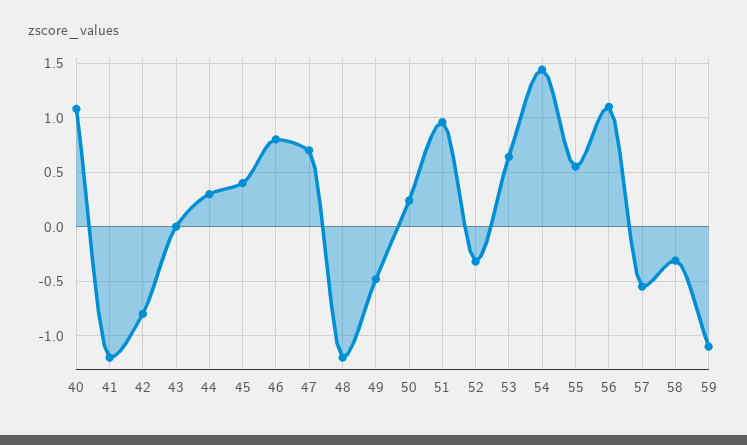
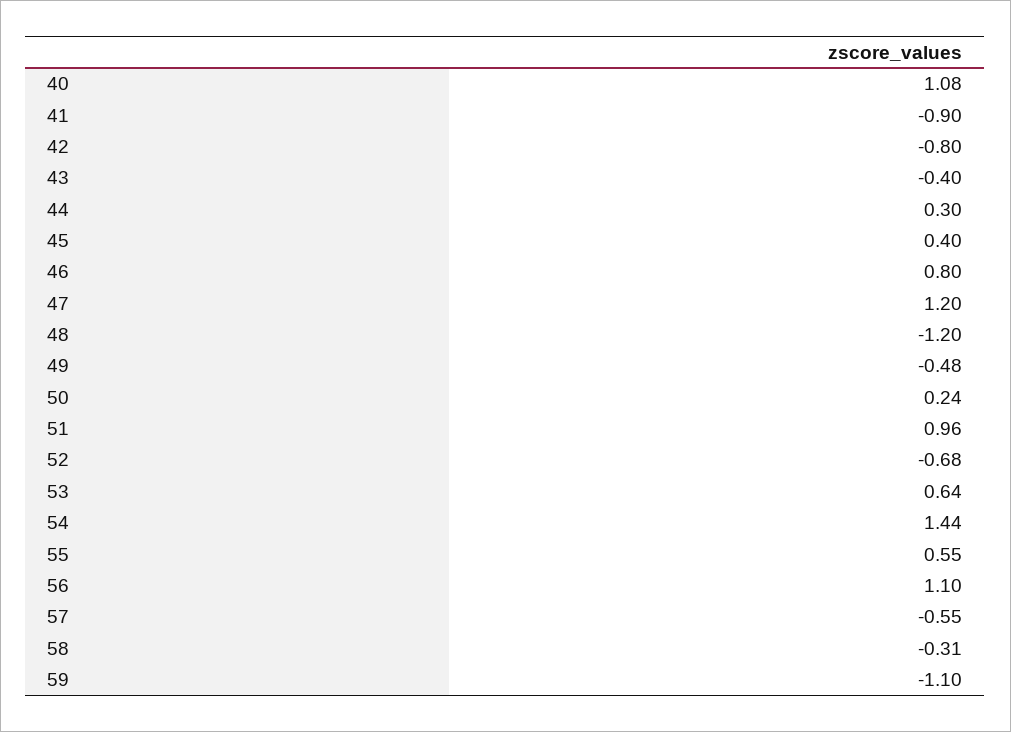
  {
    "40": 1.08,
-   "41": -1.2,
+   "41": -0.9,
    "42": -0.8,
-   "43": 0,
+   "43": -0.4,
    "44": 0.3,
    "45": 0.4,
    "46": 0.8,
-   "47": 0.7,
+   "47": 1.2,
    "48": -1.2,
    "49": -0.48,
    "50": 0.24,
    "51": 0.96,
-   "52": -0.3,
+   "52": -0.68,
    "53": 0.64,
    "54": 1.44,
    "55": 0.55,
    "56": 1.1,
    "57": -0.55,
    "58": -0.31,
    "59": -1.1
  }

